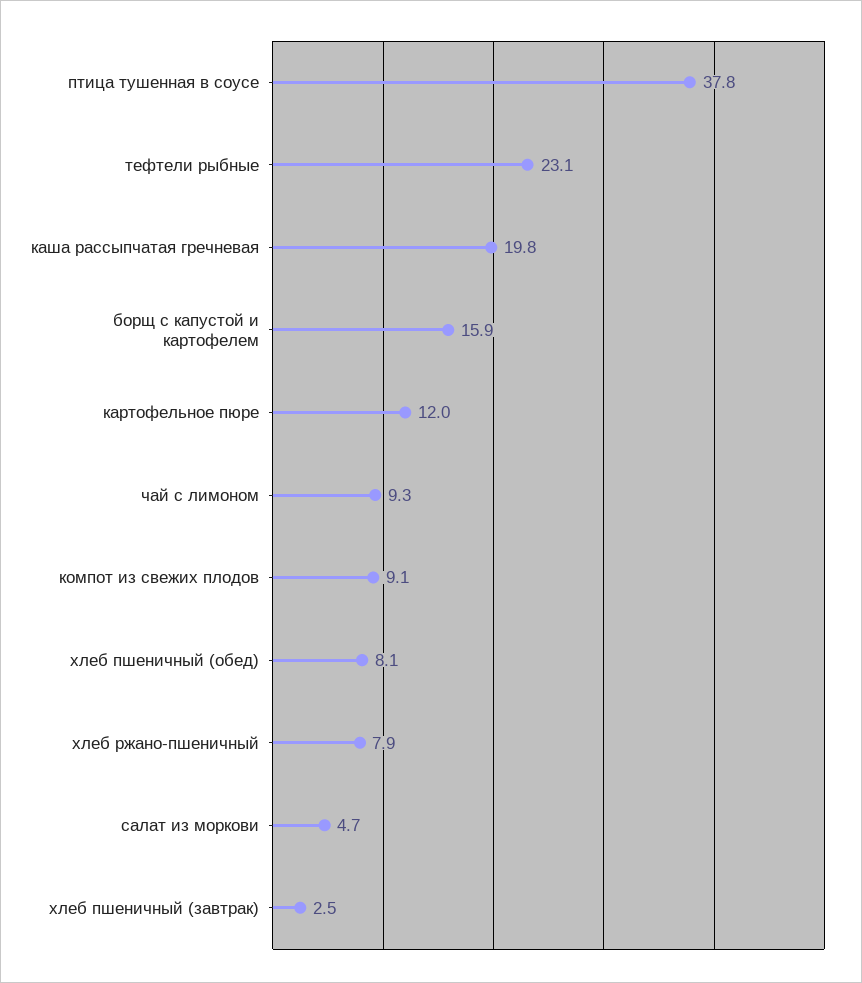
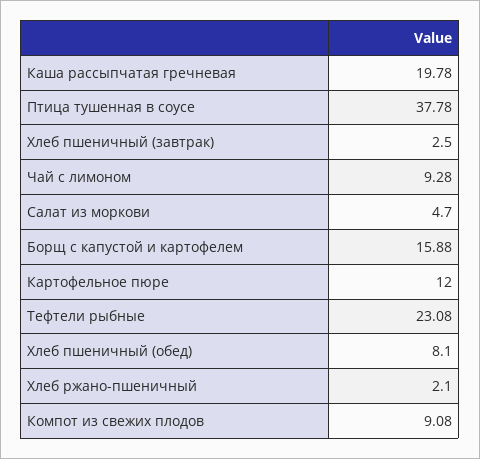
  {
    "птица тушенная в соусе": 37.78,
    "тефтели рыбные": 23.08,
    "каша рассыпчатая гречневая": 19.78,
    "борщ с капустой и картофелем": 15.88,
    "картофельное пюре": 12,
    "чай с лимоном": 9.28,
    "компот из свежих плодов": 9.08,
    "хлеб пшеничный (обед)": 8.1,
-   "хлеб ржано-пшеничный": 7.9,
+   "хлеб ржано-пшеничный": 2.1,
    "салат из моркови": 4.7,
    "хлеб пшеничный (завтрак)": 2.5
  }

